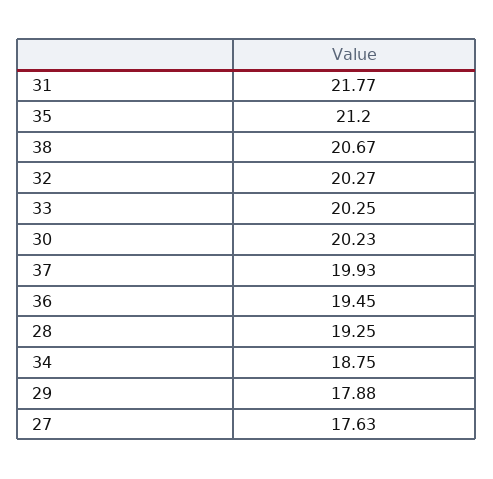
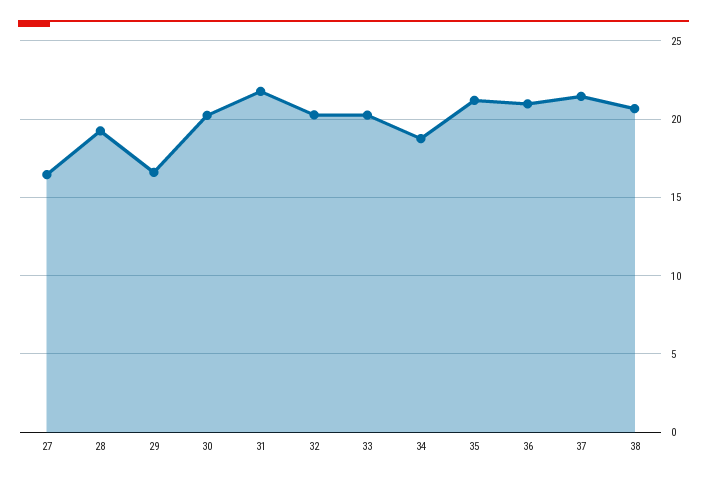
  {
    "31": 21.77,
    "35": 21.2,
    "38": 20.67,
    "32": 20.27,
    "33": 20.25,
    "30": 20.23,
-   "37": 19.93,
+   "37": 21.5,
-   "36": 19.45,
+   "36": 21,
    "28": 19.25,
    "34": 18.75,
-   "29": 17.88,
+   "29": 16.5,
-   "27": 17.63
+   "27": 16.5
  }

